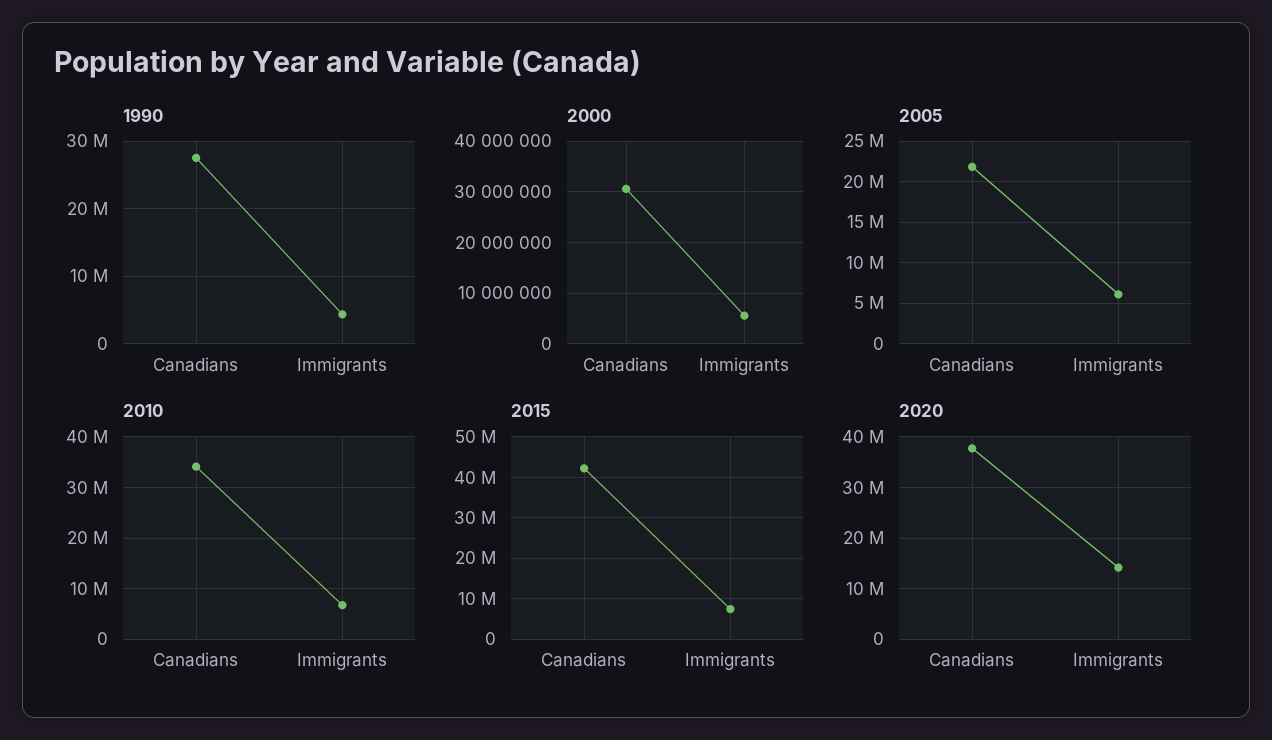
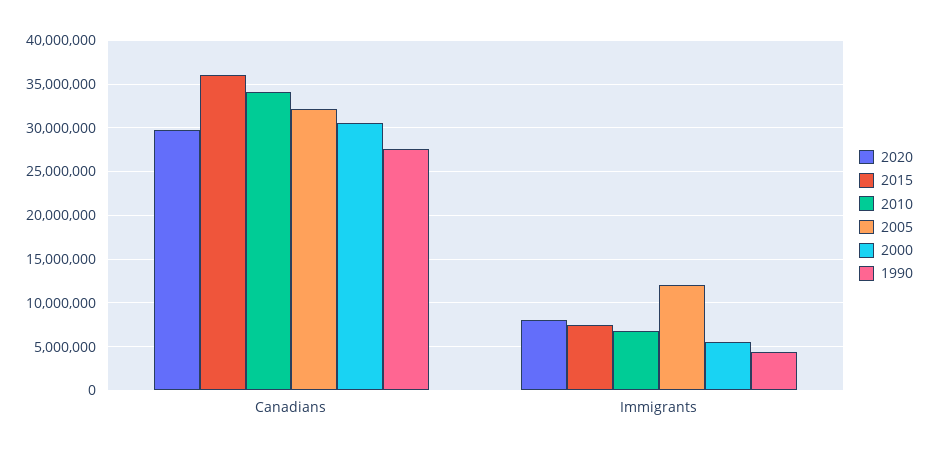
  {
    "1990": {
      "Canadians": 28000000,
      "Immigrants": 4000000
    },
    "2000": {
      "Canadians": 31000000,
      "Immigrants": 6000000
    },
    "2005": {
-     "Canadians": 22000000,
+     "Canadians": 32000000,
-     "Immigrants": 6000000
+     "Immigrants": 12000000
    },
    "2010": {
      "Canadians": 34000000,
      "Immigrants": 7000000
    },
    "2015": {
-     "Canadians": 42000000,
+     "Canadians": 36000000,
      "Immigrants": 7000000
    },
    "2020": {
-     "Canadians": 38000000,
+     "Canadians": 30000000,
-     "Immigrants": 14000000
+     "Immigrants": 8000000
    }
  }

